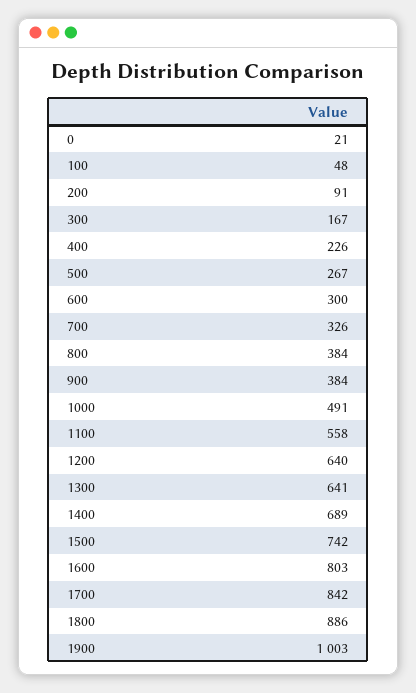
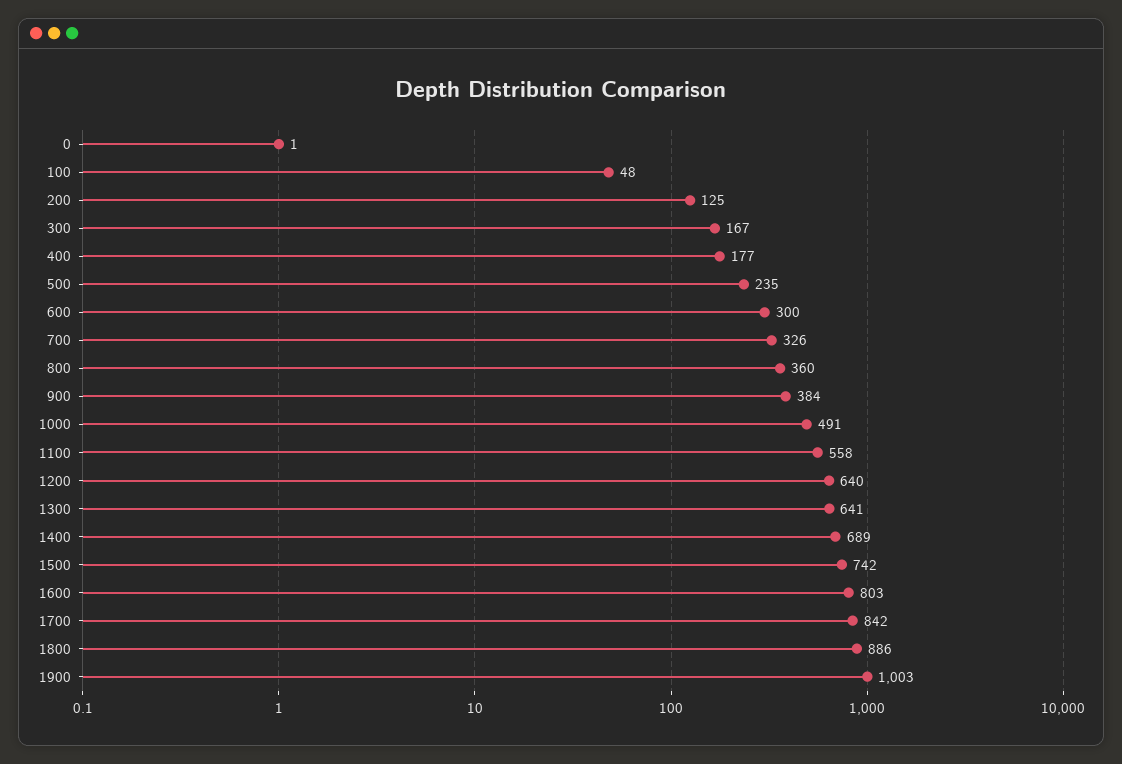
  {
-   "0": 21,
+   "0": 1,
    "100": 48,
-   "200": 91,
+   "200": 125,
    "300": 167,
-   "400": 226,
+   "400": 177,
-   "500": 267,
+   "500": 235,
    "600": 300,
    "700": 326,
-   "800": 384,
+   "800": 360,
    "900": 384,
    "1000": 491,
    "1100": 558,
    "1200": 640,
    "1300": 641,
    "1400": 689,
    "1500": 742,
    "1600": 803,
    "1700": 842,
    "1800": 886,
    "1900": 1003
  }

